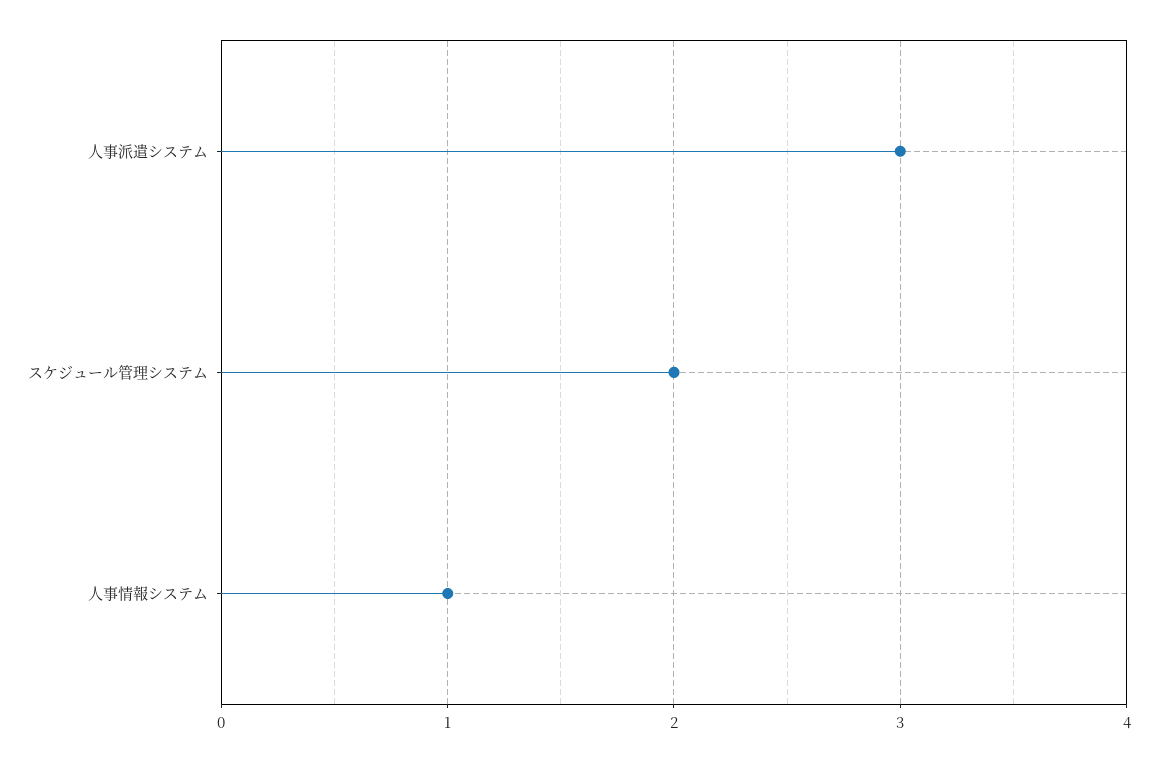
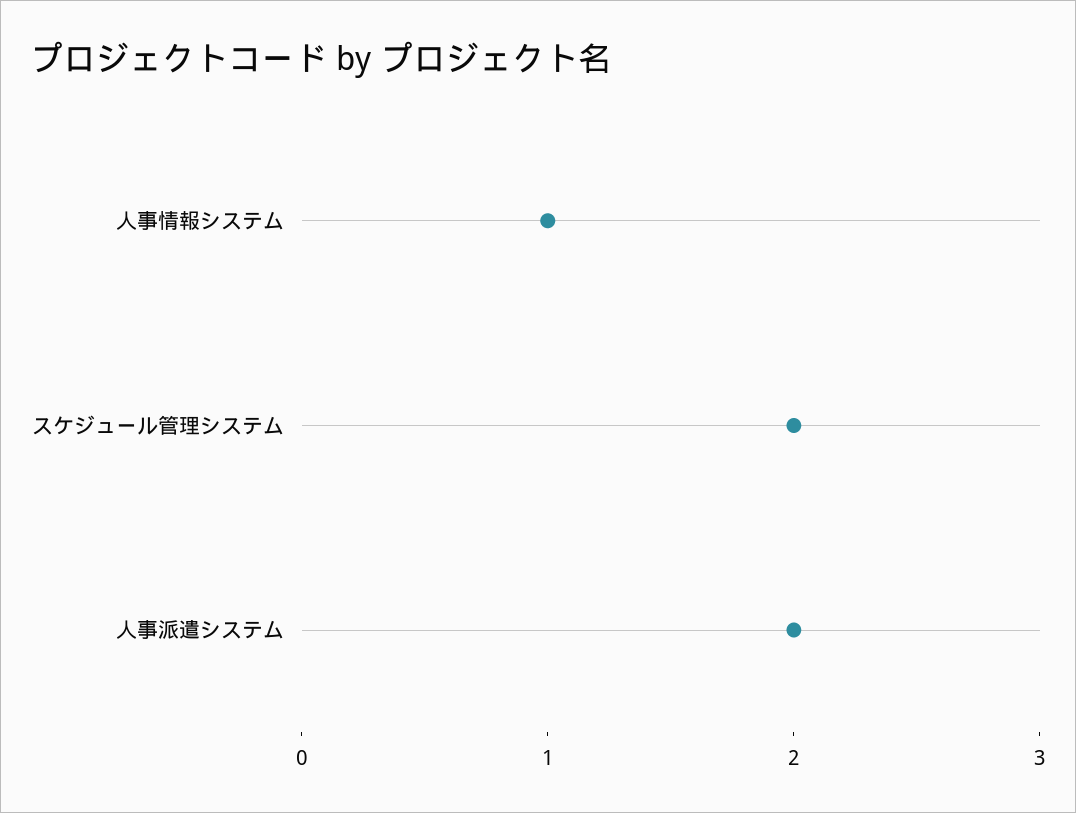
  {
-   "人事派遣システム": 3,
+   "人事派遣システム": 2,
    "スケジュール管理システム": 2,
    "人事情報システム": 1
  }

